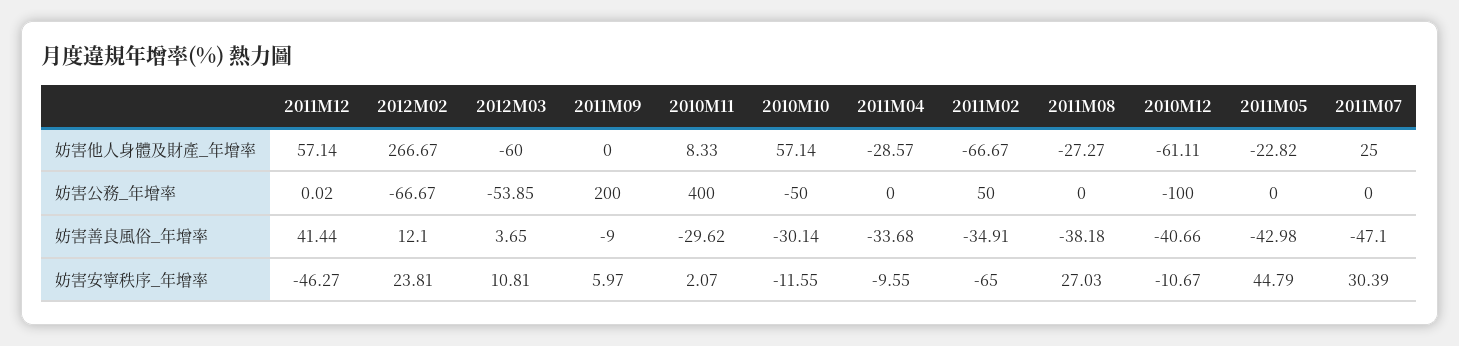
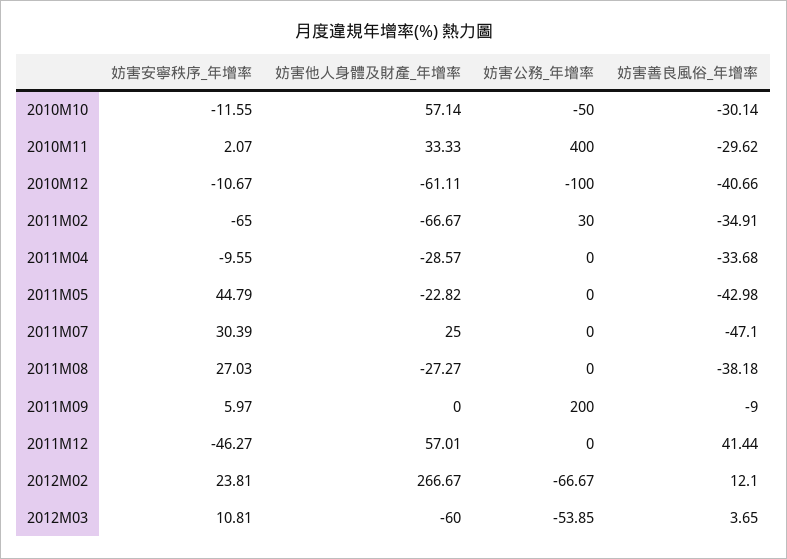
  {
    "2011M12": {
-     "妨害他人身體及財產_年增率": 57.14,
+     "妨害他人身體及財產_年增率": 57.01,
-     "妨害公務_年增率": 0.02,
+     "妨害公務_年增率": 0,
      "妨害善良風俗_年增率": 41.44,
      "妨害安寧秩序_年增率": -46.27
    },
    "2012M02": {
      "妨害他人身體及財產_年增率": 266.67,
      "妨害公務_年增率": -66.67,
      "妨害善良風俗_年增率": 12.1,
      "妨害安寧秩序_年增率": 23.81
    },
    "2012M03": {
      "妨害他人身體及財產_年增率": -60,
      "妨害公務_年增率": -53.85,
      "妨害善良風俗_年增率": 3.65,
      "妨害安寧秩序_年增率": 10.81
    },
    "2011M09": {
      "妨害他人身體及財產_年增率": 0,
      "妨害公務_年增率": 200,
      "妨害善良風俗_年增率": -9,
      "妨害安寧秩序_年增率": 5.97
    },
    "2010M11": {
-     "妨害他人身體及財產_年增率": 8.33,
+     "妨害他人身體及財產_年增率": 33.33,
      "妨害公務_年增率": 400,
      "妨害善良風俗_年增率": -29.62,
      "妨害安寧秩序_年增率": 2.07
    },
    "2010M10": {
      "妨害他人身體及財產_年增率": 57.14,
      "妨害公務_年增率": -50,
      "妨害善良風俗_年增率": -30.14,
      "妨害安寧秩序_年增率": -11.55
    },
    "2011M04": {
      "妨害他人身體及財產_年增率": -28.57,
      "妨害公務_年增率": 0,
      "妨害善良風俗_年增率": -33.68,
      "妨害安寧秩序_年增率": -9.55
    },
    "2011M02": {
      "妨害他人身體及財產_年增率": -66.67,
-     "妨害公務_年增率": 50,
+     "妨害公務_年增率": 30,
      "妨害善良風俗_年增率": -34.91,
      "妨害安寧秩序_年增率": -65
    },
    "2011M08": {
      "妨害他人身體及財產_年增率": -27.27,
      "妨害公務_年增率": 0,
      "妨害善良風俗_年增率": -38.18,
      "妨害安寧秩序_年增率": 27.03
    },
    "2010M12": {
      "妨害他人身體及財產_年增率": -61.11,
      "妨害公務_年增率": -100,
      "妨害善良風俗_年增率": -40.66,
      "妨害安寧秩序_年增率": -10.67
    },
    "2011M05": {
      "妨害他人身體及財產_年增率": -22.82,
      "妨害公務_年增率": 0,
      "妨害善良風俗_年增率": -42.98,
      "妨害安寧秩序_年增率": 44.79
    },
    "2011M07": {
      "妨害他人身體及財產_年增率": 25,
      "妨害公務_年增率": 0,
      "妨害善良風俗_年增率": -47.1,
      "妨害安寧秩序_年增率": 30.39
    }
  }

